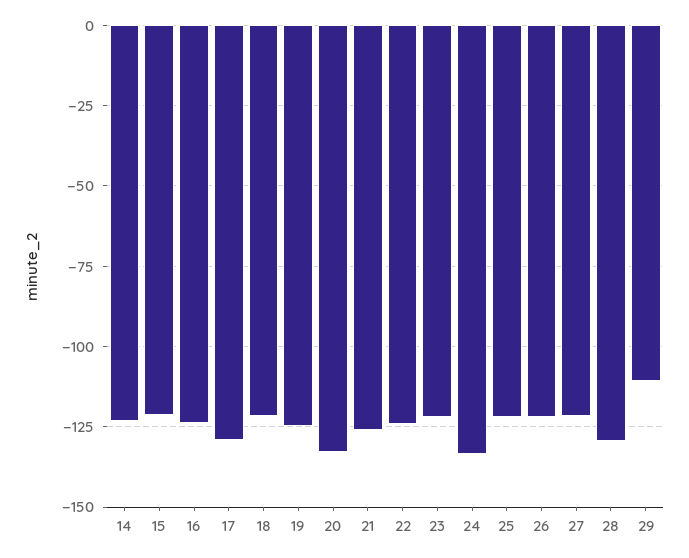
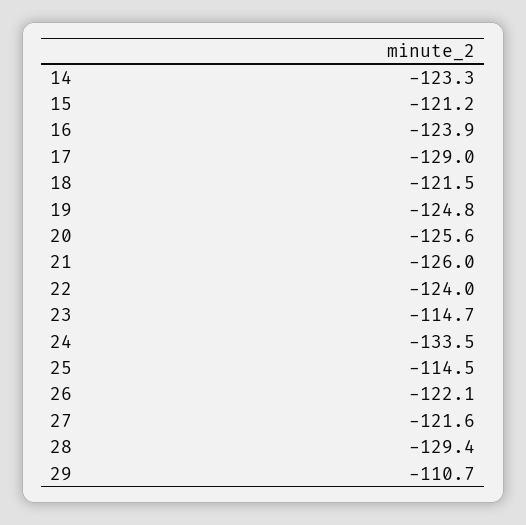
  {
    "14": -123.3,
    "15": -121.2,
    "16": -123.9,
    "17": -129,
    "18": -121.5,
    "19": -124.8,
-   "20": -132.5,
+   "20": -125.6,
    "21": -126,
    "22": -124,
-   "23": -122.5,
+   "23": -114.7,
    "24": -133.5,
-   "25": -122.5,
+   "25": -114.5,
    "26": -122.1,
    "27": -121.6,
    "28": -129.4,
    "29": -110.7
  }

